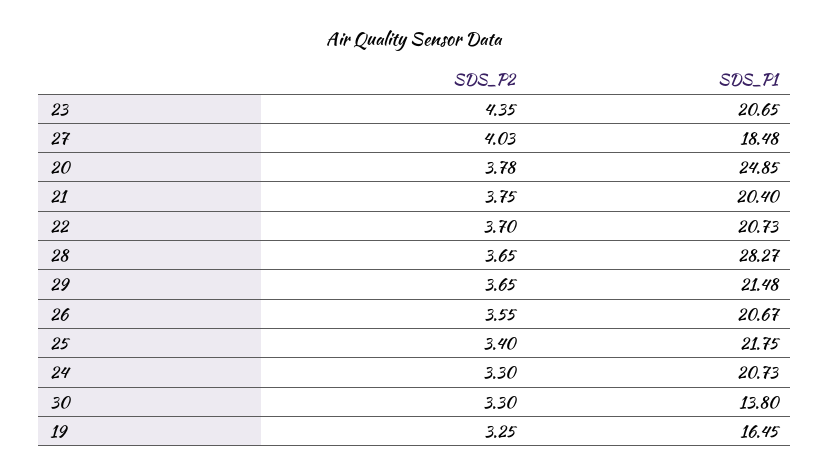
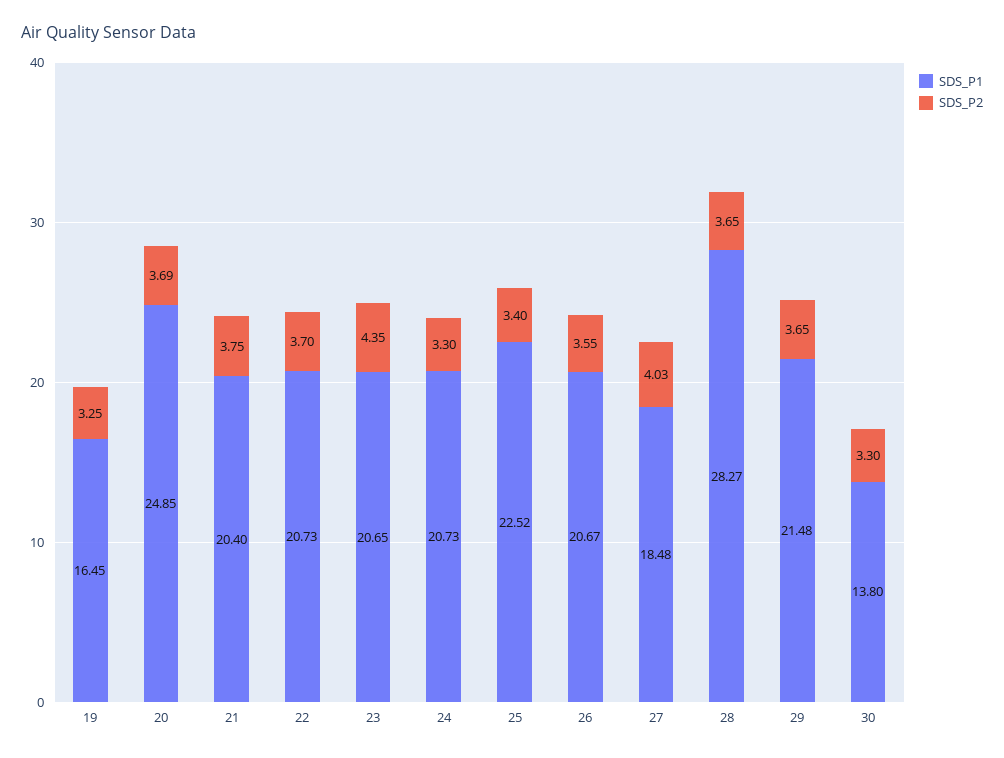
  {
    "SDS_P2": {
      "23": 4.35,
      "27": 4.03,
-     "20": 3.78,
+     "20": 3.69,
      "21": 3.75,
      "22": 3.7,
      "28": 3.65,
      "29": 3.65,
      "26": 3.55,
      "25": 3.4,
      "24": 3.3,
      "30": 3.3,
      "19": 3.25
    },
    "SDS_P1": {
      "23": 20.65,
      "27": 18.48,
      "20": 24.85,
      "21": 20.4,
      "22": 20.73,
      "28": 28.27,
      "29": 21.48,
      "26": 20.67,
-     "25": 21.75,
+     "25": 22.52,
      "24": 20.73,
      "30": 13.8,
      "19": 16.45
    }
  }

